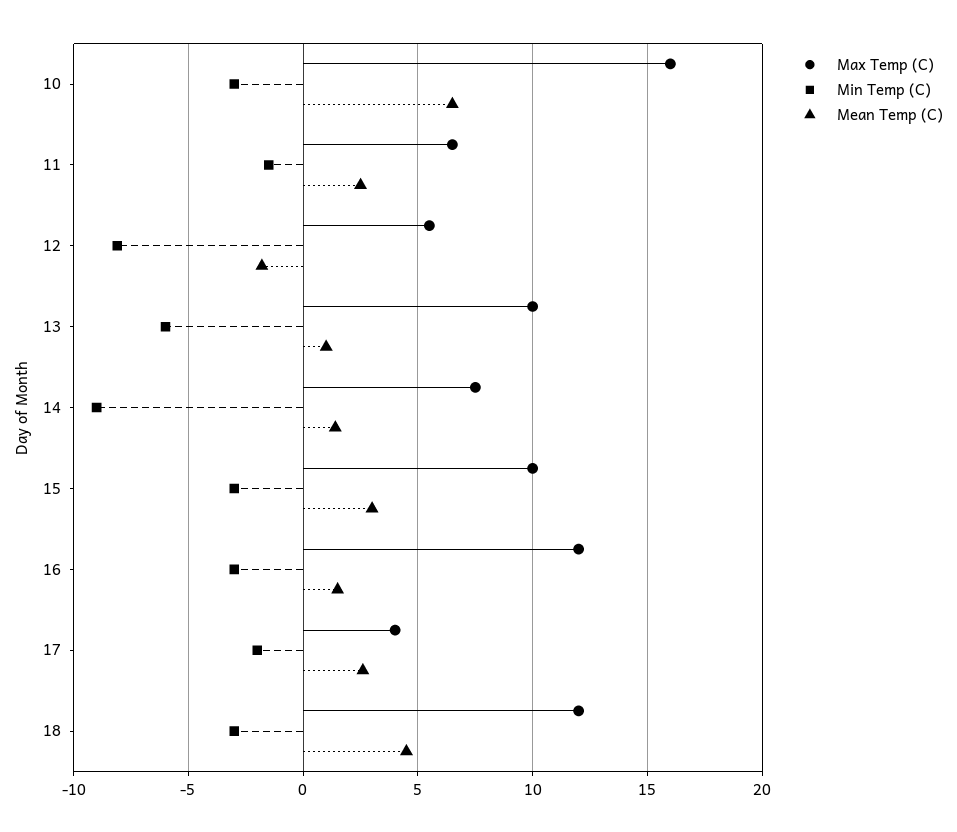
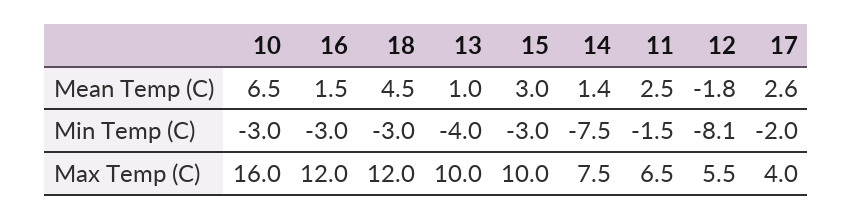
  {
    "Max Temp (C)": {
      "10": 16,
      "11": 6.5,
      "12": 5.5,
      "13": 10,
      "14": 7.5,
      "15": 10,
      "16": 12,
      "17": 4,
      "18": 12
    },
    "Min Temp (C)": {
      "10": -3,
      "11": -1.5,
      "12": -8.1,
-     "13": -6,
+     "13": -4,
-     "14": -9,
+     "14": -7.5,
      "15": -3,
      "16": -3,
      "17": -2,
      "18": -3
    },
    "Mean Temp (C)": {
      "10": 6.5,
      "11": 2.5,
      "12": -1.8,
      "13": 1,
      "14": 1.4,
      "15": 3,
      "16": 1.5,
      "17": 2.6,
      "18": 4.5
    }
  }

